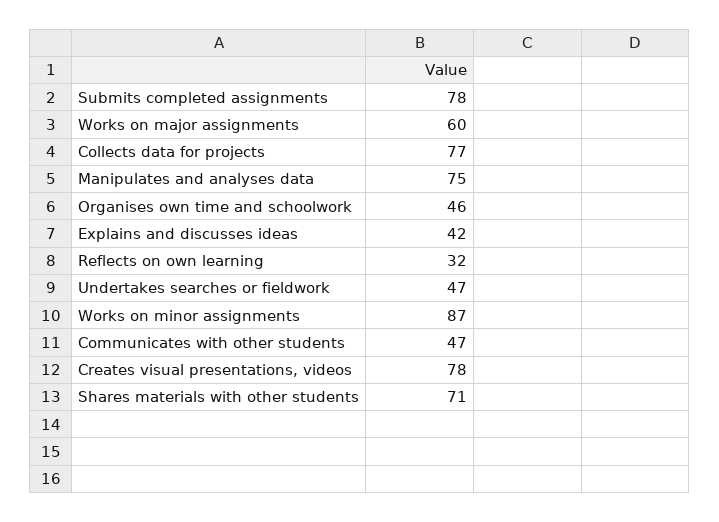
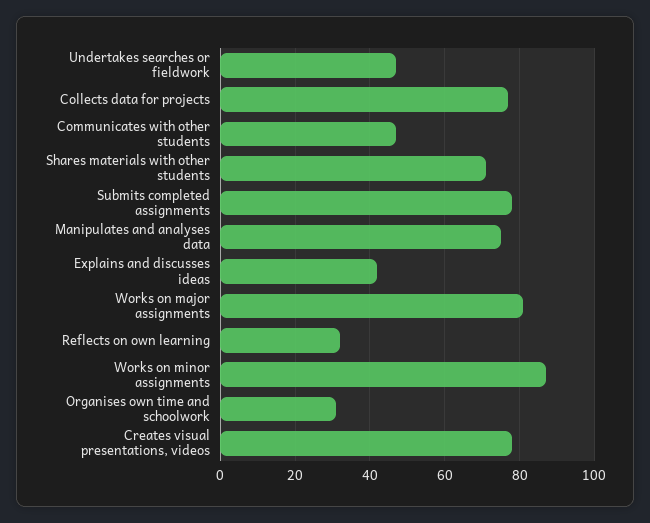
  {
    "Submits completed assignments": 78,
-   "Works on major assignments": 60,
+   "Works on major assignments": 80,
    "Collects data for projects": 77,
    "Manipulates and analyses data": 75,
-   "Organises own time and schoolwork": 46,
+   "Organises own time and schoolwork": 30,
    "Explains and discusses ideas": 42,
    "Reflects on own learning": 32,
    "Undertakes searches or fieldwork": 47,
    "Works on minor assignments": 87,
    "Communicates with other students": 47,
    "Creates visual presentations, videos": 78,
    "Shares materials with other students": 71
  }

